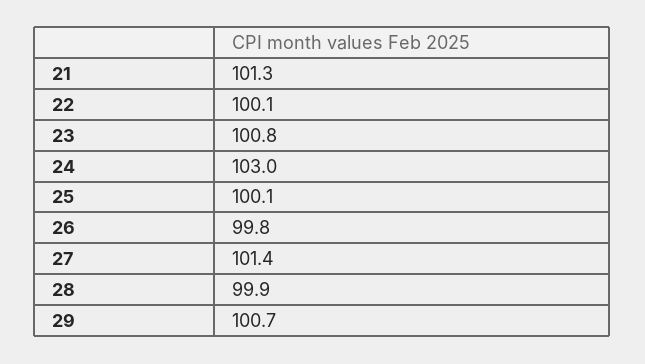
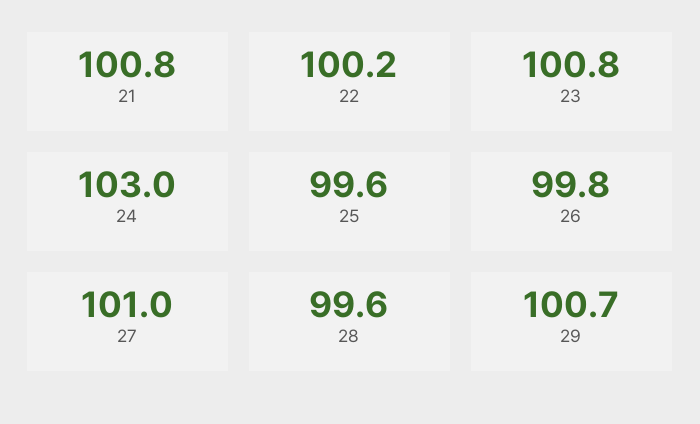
  {
-   "21": 101.3,
+   "21": 100.8,
-   "22": 100.1,
+   "22": 100.2,
    "23": 100.8,
    "24": 103,
-   "25": 100.1,
+   "25": 99.6,
    "26": 99.8,
-   "27": 101.4,
+   "27": 101,
-   "28": 99.9,
+   "28": 99.6,
    "29": 100.7
  }

